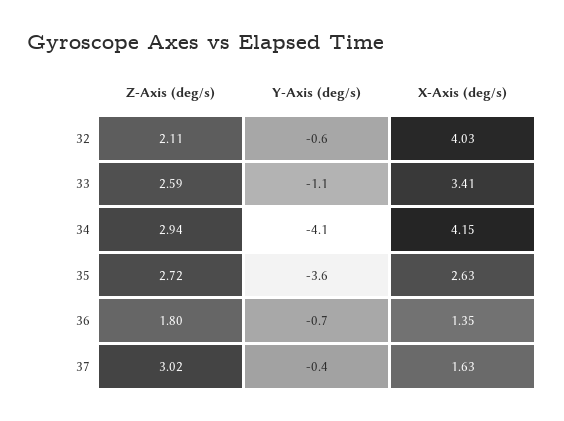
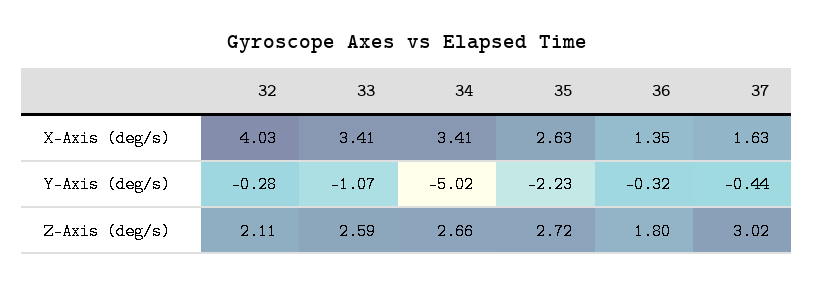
  {
    "Z-Axis (deg/s)": {
      "32": 2.11,
      "33": 2.59,
-     "34": 2.94,
+     "34": 2.66,
      "35": 2.72,
      "36": 1.8,
      "37": 3.02
    },
    "Y-Axis (deg/s)": {
-     "32": -0.6,
+     "32": -0.28,
      "33": -1.07,
-     "34": -4.1,
+     "34": -5.02,
-     "35": -3.6,
+     "35": -2.23,
-     "36": -0.7,
+     "36": -0.32,
      "37": -0.44
    },
    "X-Axis (deg/s)": {
      "32": 4.03,
      "33": 3.41,
-     "34": 4.15,
+     "34": 3.41,
      "35": 2.63,
      "36": 1.35,
      "37": 1.63
    }
  }

